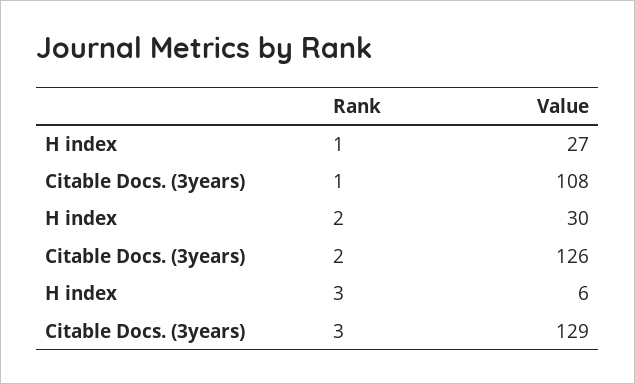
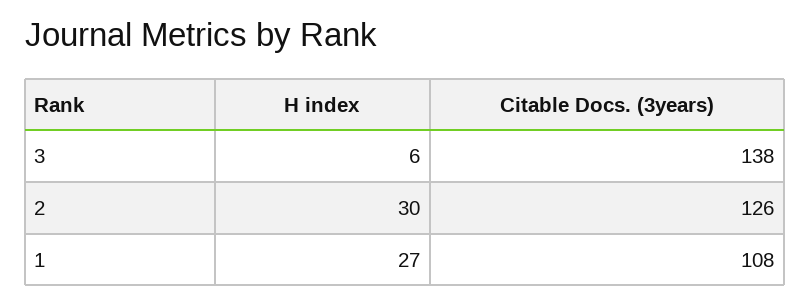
  {
    "H index": {
      "1": 27,
      "2": 30,
      "3": 6
    },
    "Citable Docs. (3years)": {
      "1": 108,
      "2": 126,
-     "3": 129
+     "3": 138
    }
  }

